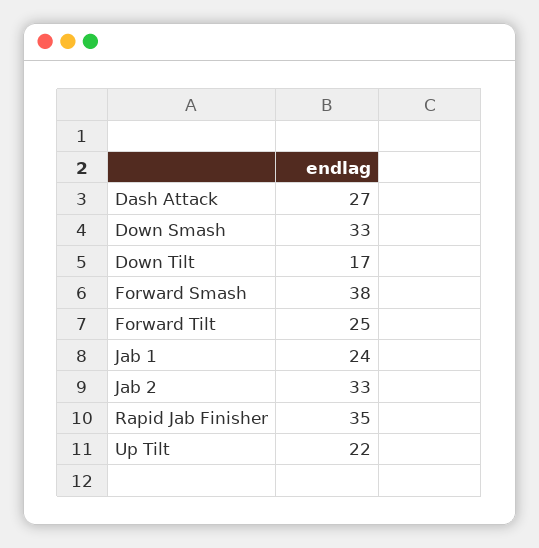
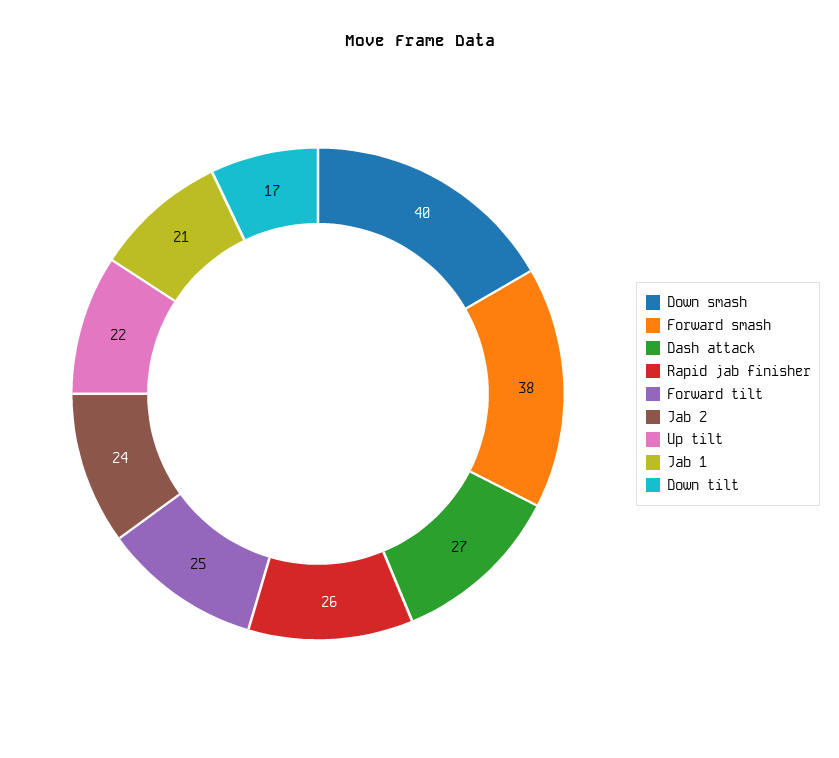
  {
    "Dash Attack": 27,
-   "Down Smash": 33,
+   "Down Smash": 40,
    "Down Tilt": 17,
    "Forward Smash": 38,
    "Forward Tilt": 25,
-   "Jab 1": 24,
+   "Jab 1": 21,
-   "Jab 2": 33,
+   "Jab 2": 24,
-   "Rapid Jab Finisher": 35,
+   "Rapid Jab Finisher": 26,
    "Up Tilt": 22
  }

